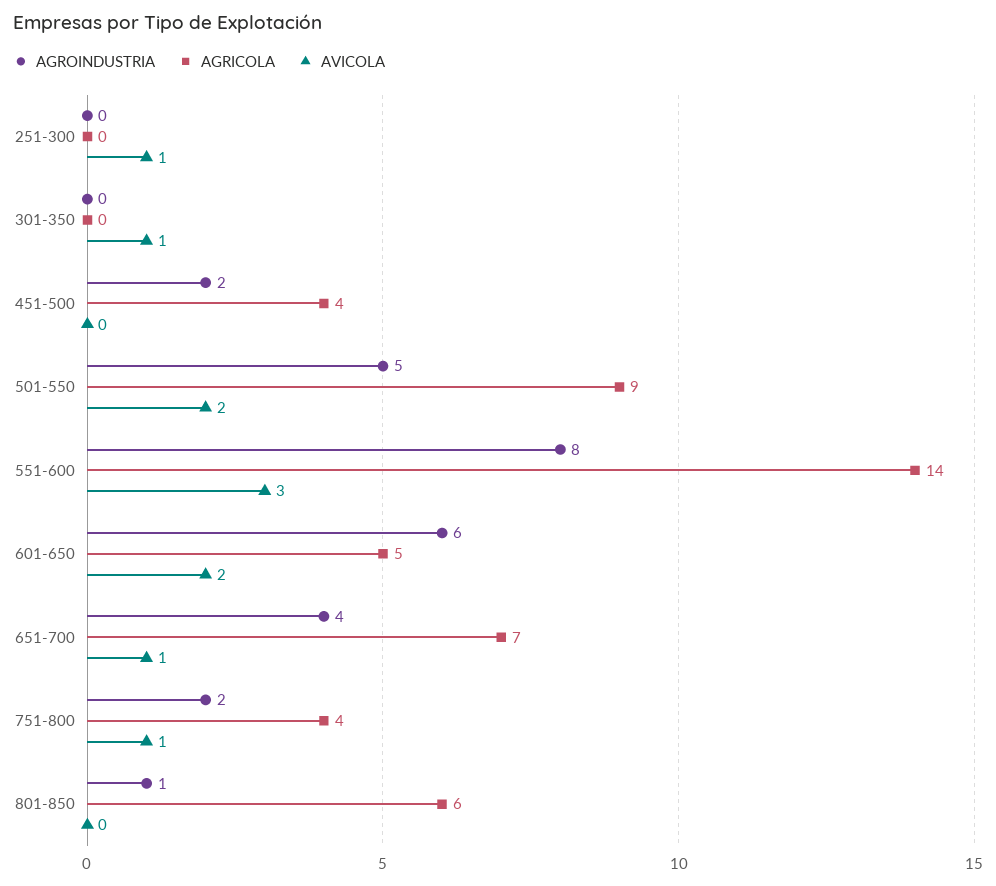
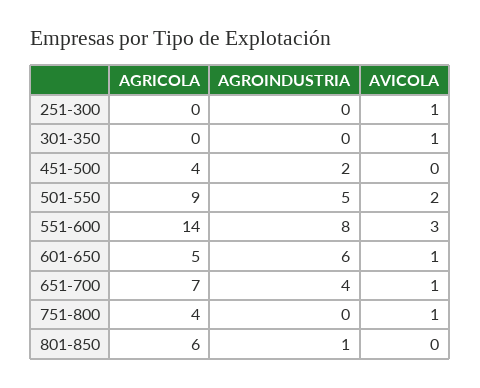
  {
    "AGROINDUSTRIA": {
      "251-300": 0,
      "301-350": 0,
      "451-500": 2,
      "501-550": 5,
      "551-600": 8,
      "601-650": 6,
      "651-700": 4,
-     "751-800": 2,
+     "751-800": 0,
      "801-850": 1
    },
    "AGRICOLA": {
      "251-300": 0,
      "301-350": 0,
      "451-500": 4,
      "501-550": 9,
      "551-600": 14,
      "601-650": 5,
      "651-700": 7,
      "751-800": 4,
      "801-850": 6
    },
    "AVICOLA": {
      "251-300": 1,
      "301-350": 1,
      "451-500": 0,
      "501-550": 2,
      "551-600": 3,
-     "601-650": 2,
+     "601-650": 1,
      "651-700": 1,
      "751-800": 1,
      "801-850": 0
    }
  }

